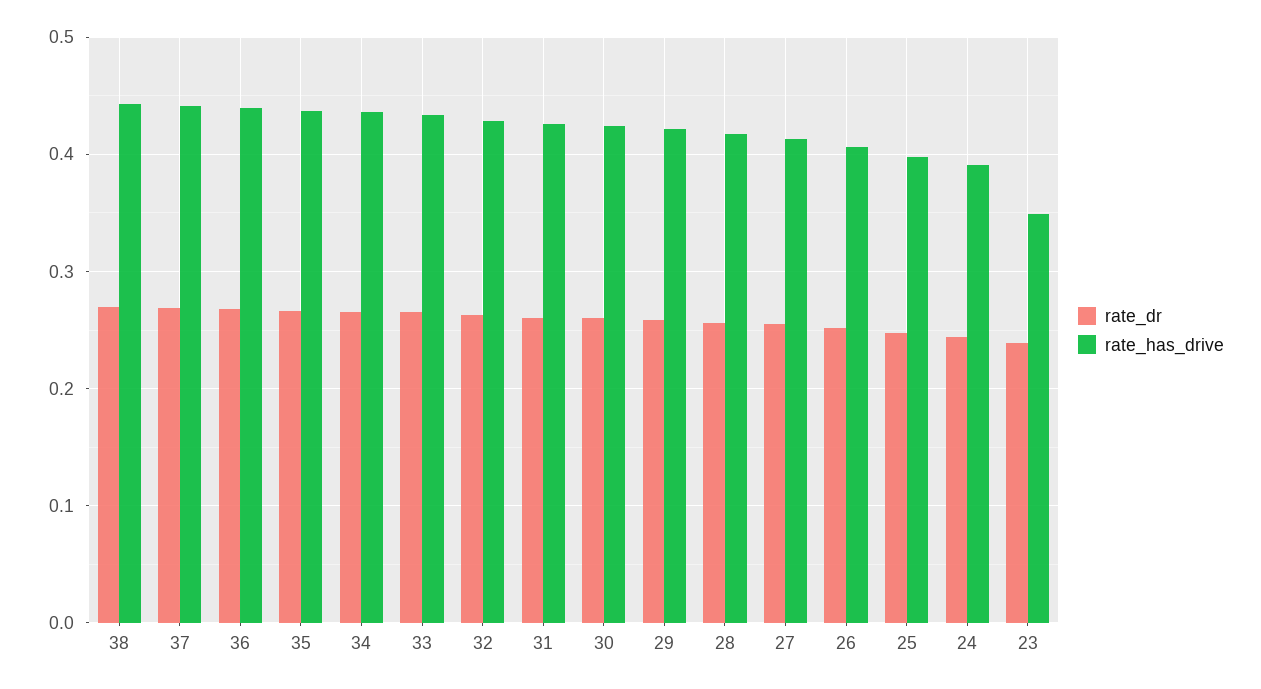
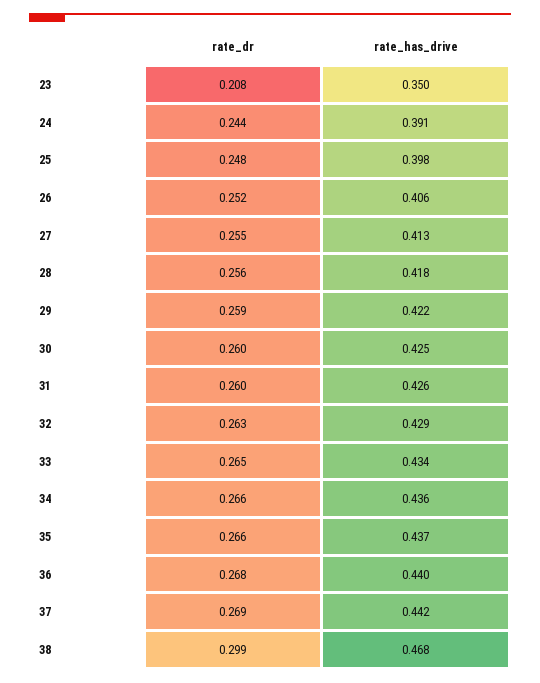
  {
    "rate_dr": {
-     "38": 0.27,
+     "38": 0.299,
      "37": 0.269,
      "36": 0.268,
      "35": 0.266,
      "34": 0.266,
      "33": 0.265,
      "32": 0.263,
      "31": 0.26,
      "30": 0.26,
      "29": 0.259,
      "28": 0.256,
      "27": 0.255,
      "26": 0.252,
      "25": 0.248,
      "24": 0.244,
-     "23": 0.24
+     "23": 0.208
    },
    "rate_has_drive": {
-     "38": 0.44,
+     "38": 0.468,
      "37": 0.442,
      "36": 0.44,
      "35": 0.437,
      "34": 0.436,
      "33": 0.434,
      "32": 0.429,
      "31": 0.426,
      "30": 0.425,
      "29": 0.422,
      "28": 0.418,
      "27": 0.413,
      "26": 0.406,
      "25": 0.398,
      "24": 0.391,
      "23": 0.35
    }
  }

